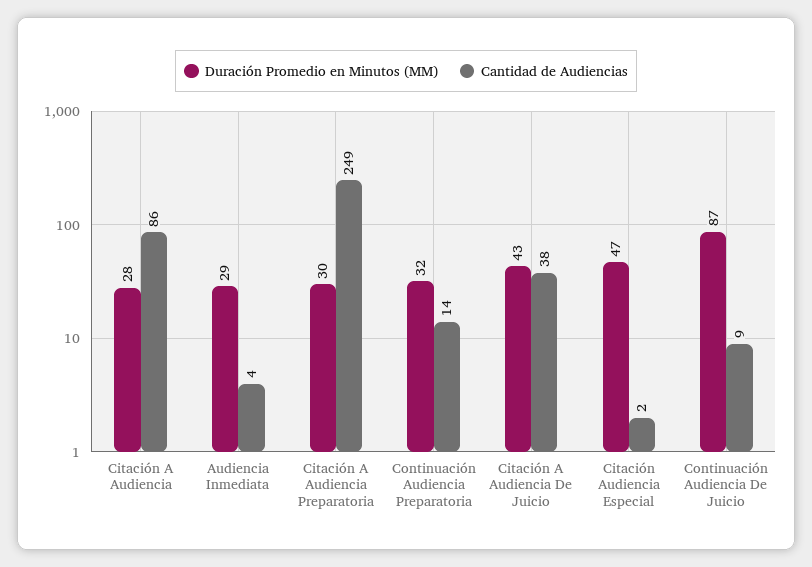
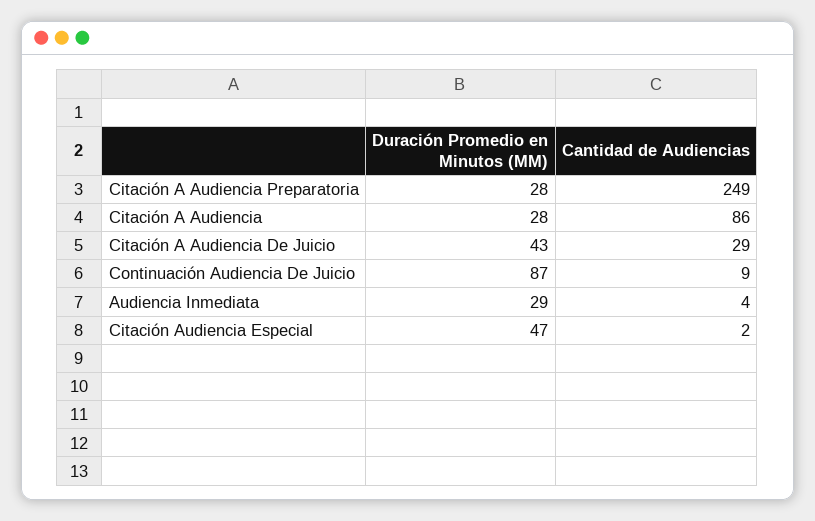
  {
    "Duración Promedio en Minutos (MM)": {
      "Citación A Audiencia": 28,
      "Audiencia Inmediata": 29,
-     "Citación A Audiencia Preparatoria": 30,
+     "Citación A Audiencia Preparatoria": 28,
-     "Continuación Audiencia Preparatoria": 32,
      "Citación A Audiencia De Juicio": 43,
      "Citación Audiencia Especial": 47,
      "Continuación Audiencia De Juicio": 87
    },
    "Cantidad de Audiencias": {
      "Citación A Audiencia": 86,
      "Audiencia Inmediata": 4,
      "Citación A Audiencia Preparatoria": 249,
-     "Continuación Audiencia Preparatoria": 14,
-     "Citación A Audiencia De Juicio": 38,
+     "Citación A Audiencia De Juicio": 29,
      "Citación Audiencia Especial": 2,
      "Continuación Audiencia De Juicio": 9
    }
  }

